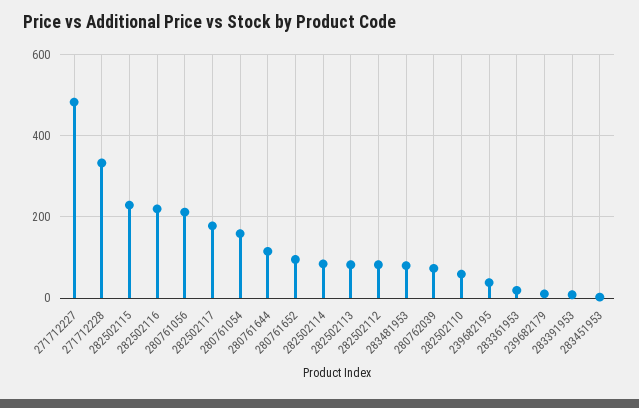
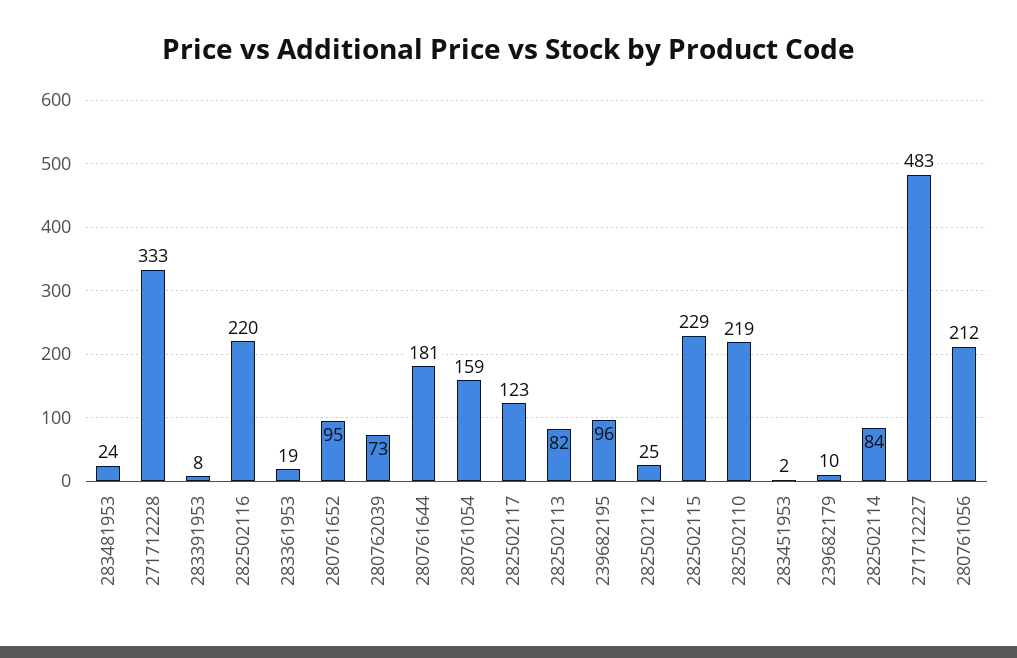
  {
    "271712227": 483,
    "271712228": 333,
    "282502115": 229,
    "282502116": 220,
    "280761056": 212,
-   "282502117": 180,
+   "282502117": 123,
    "280761054": 159,
-   "280761644": 120,
+   "280761644": 181,
    "280761652": 95,
    "282502114": 84,
    "282502113": 82,
-   "282502112": 80,
+   "282502112": 25,
-   "283481953": 80,
+   "283481953": 24,
    "280762039": 73,
-   "282502110": 60,
+   "282502110": 219,
-   "239682195": 40,
+   "239682195": 96,
    "283361953": 19,
    "239682179": 10,
    "283391953": 8,
    "283451953": 2
  }

